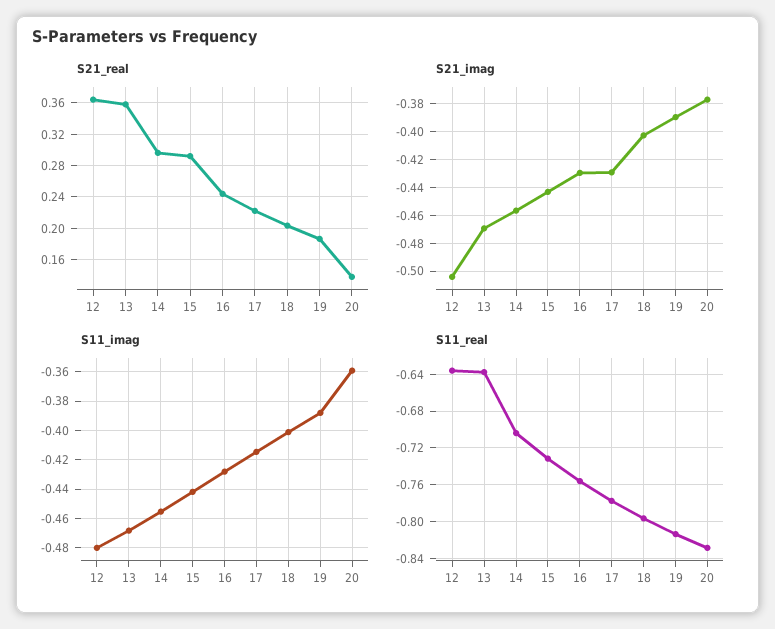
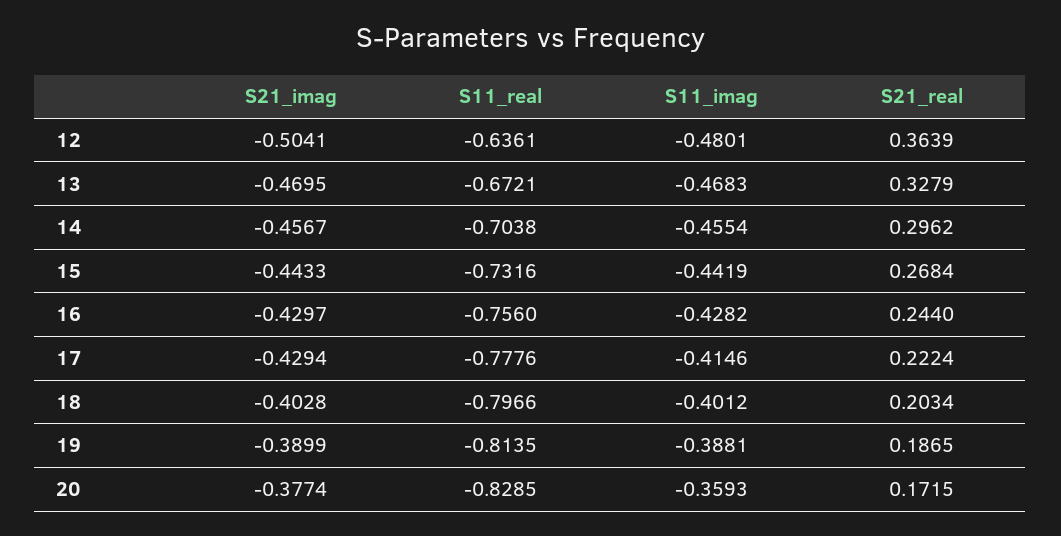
  {
    "S21_real": {
      "12": 0.3639,
-     "13": 0.36,
+     "13": 0.3279,
      "14": 0.2962,
-     "15": 0.29,
+     "15": 0.2684,
      "16": 0.244,
      "17": 0.2224,
      "18": 0.2034,
      "19": 0.1865,
-     "20": 0.14
+     "20": 0.1715
    },
    "S21_imag": {
      "12": -0.5041,
      "13": -0.4695,
      "14": -0.4567,
      "15": -0.4433,
      "16": -0.4297,
      "17": -0.4294,
      "18": -0.4028,
      "19": -0.3899,
      "20": -0.3774
    },
    "S11_imag": {
      "12": -0.4801,
      "13": -0.4683,
      "14": -0.4554,
      "15": -0.4419,
      "16": -0.4282,
      "17": -0.4146,
      "18": -0.4012,
      "19": -0.3881,
      "20": -0.3593
    },
    "S11_real": {
      "12": -0.6361,
-     "13": -0.64,
+     "13": -0.6721,
      "14": -0.7038,
      "15": -0.7316,
      "16": -0.756,
      "17": -0.7776,
      "18": -0.7966,
      "19": -0.8135,
      "20": -0.8285
    }
  }

